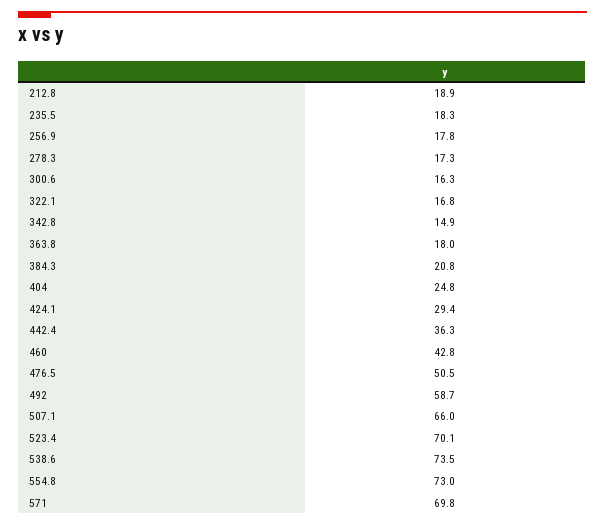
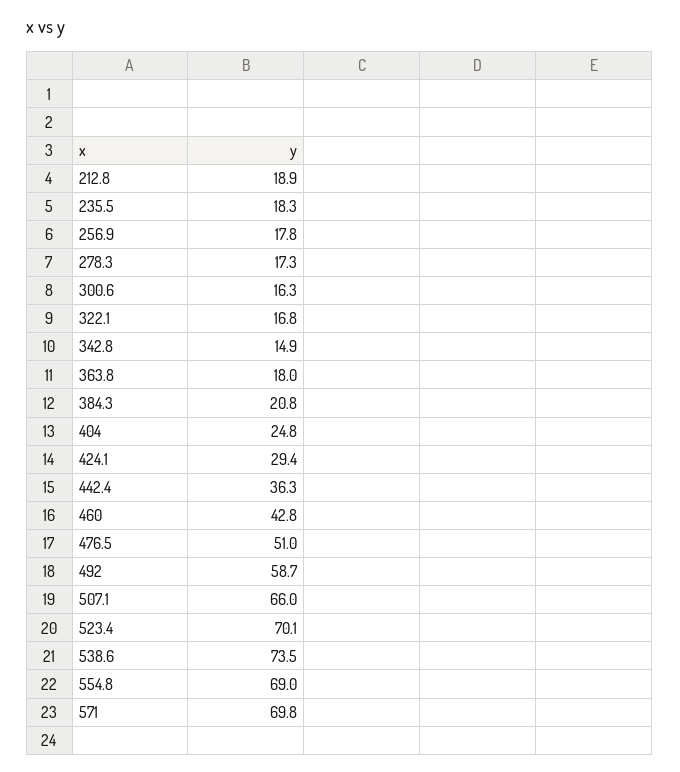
  {
    "212.8": 18.9,
    "235.5": 18.3,
    "256.9": 17.8,
    "278.3": 17.3,
    "300.6": 16.3,
    "322.1": 16.8,
    "342.8": 14.9,
    "363.8": 18,
    "384.3": 20.8,
    "404": 24.8,
    "424.1": 29.4,
    "442.4": 36.3,
    "460": 42.8,
-   "476.5": 50.5,
+   "476.5": 51,
    "492": 58.7,
    "507.1": 66,
    "523.4": 70.1,
    "538.6": 73.5,
-   "554.8": 73,
+   "554.8": 69,
    "571": 69.8
  }

